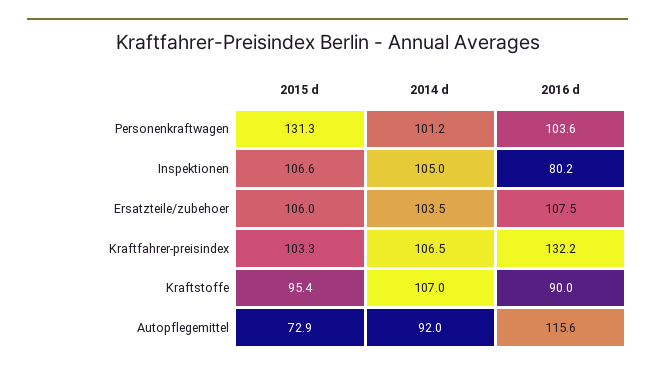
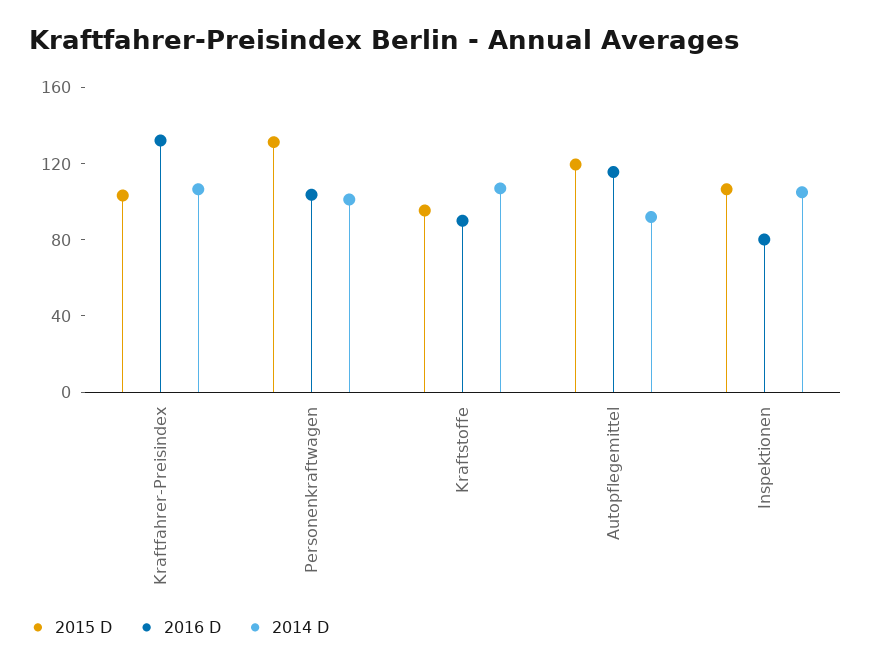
  {
    "2015 d": {
      "Personenkraftwagen": 131.3,
      "Inspektionen": 106.6,
-     "Ersatzteile/zubehoer": 106,
      "Kraftfahrer-preisindex": 103.3,
      "Kraftstoffe": 95.4,
-     "Autopflegemittel": 72.9
+     "Autopflegemittel": 120
    },
    "2014 d": {
      "Personenkraftwagen": 101.2,
      "Inspektionen": 105,
-     "Ersatzteile/zubehoer": 103.5,
      "Kraftfahrer-preisindex": 106.5,
      "Kraftstoffe": 107,
      "Autopflegemittel": 92
    },
    "2016 d": {
      "Personenkraftwagen": 103.6,
      "Inspektionen": 80.2,
-     "Ersatzteile/zubehoer": 107.5,
      "Kraftfahrer-preisindex": 132.2,
      "Kraftstoffe": 90,
      "Autopflegemittel": 115.6
    }
  }

